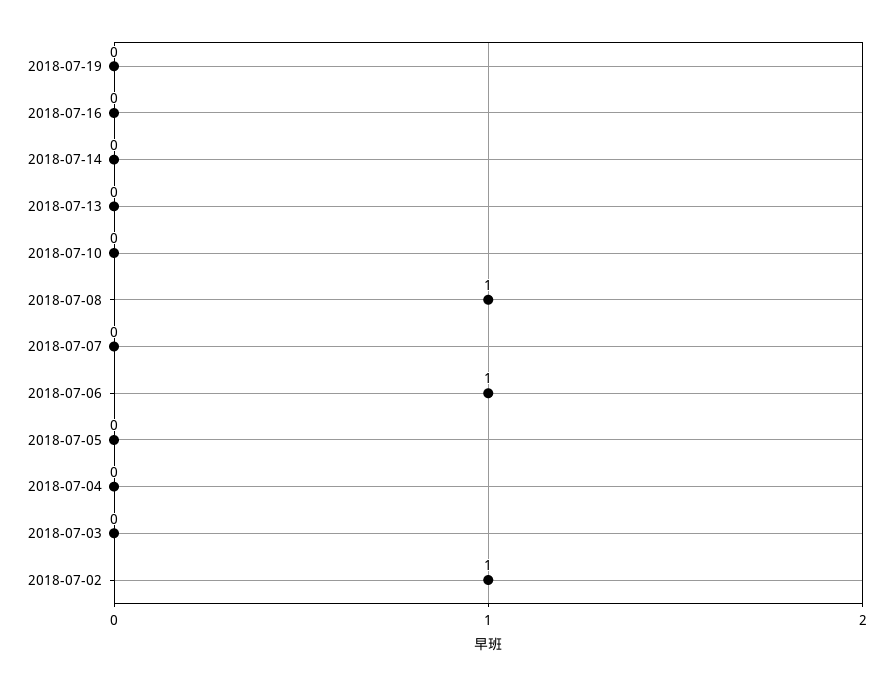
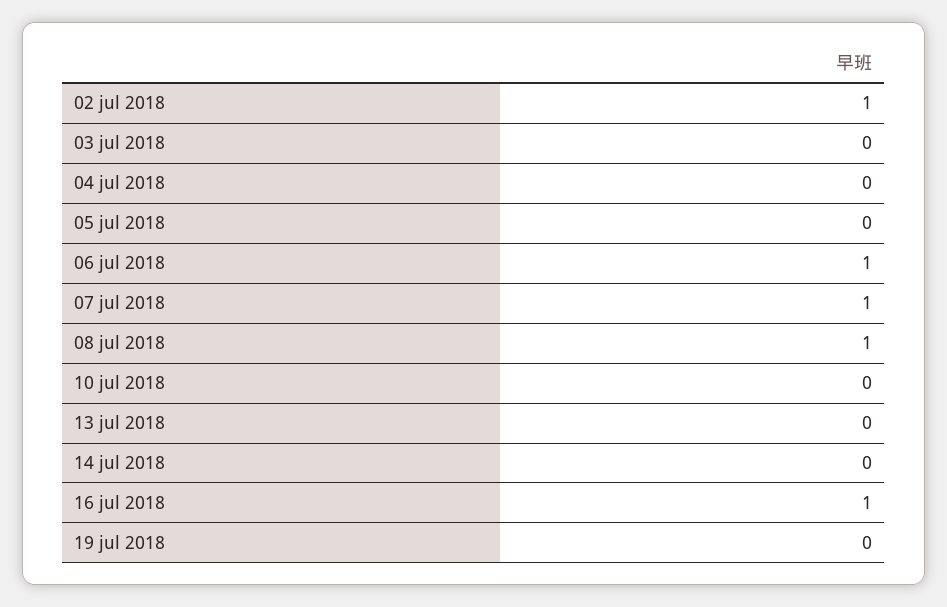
  {
    "2018-07-19": 0,
-   "2018-07-16": 0,
+   "2018-07-16": 1,
    "2018-07-14": 0,
    "2018-07-13": 0,
    "2018-07-10": 0,
    "2018-07-08": 1,
-   "2018-07-07": 0,
+   "2018-07-07": 1,
    "2018-07-06": 1,
    "2018-07-05": 0,
    "2018-07-04": 0,
    "2018-07-03": 0,
    "2018-07-02": 1
  }

